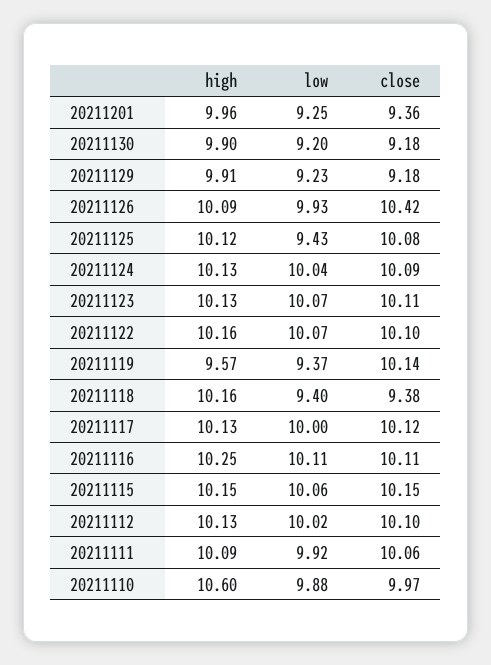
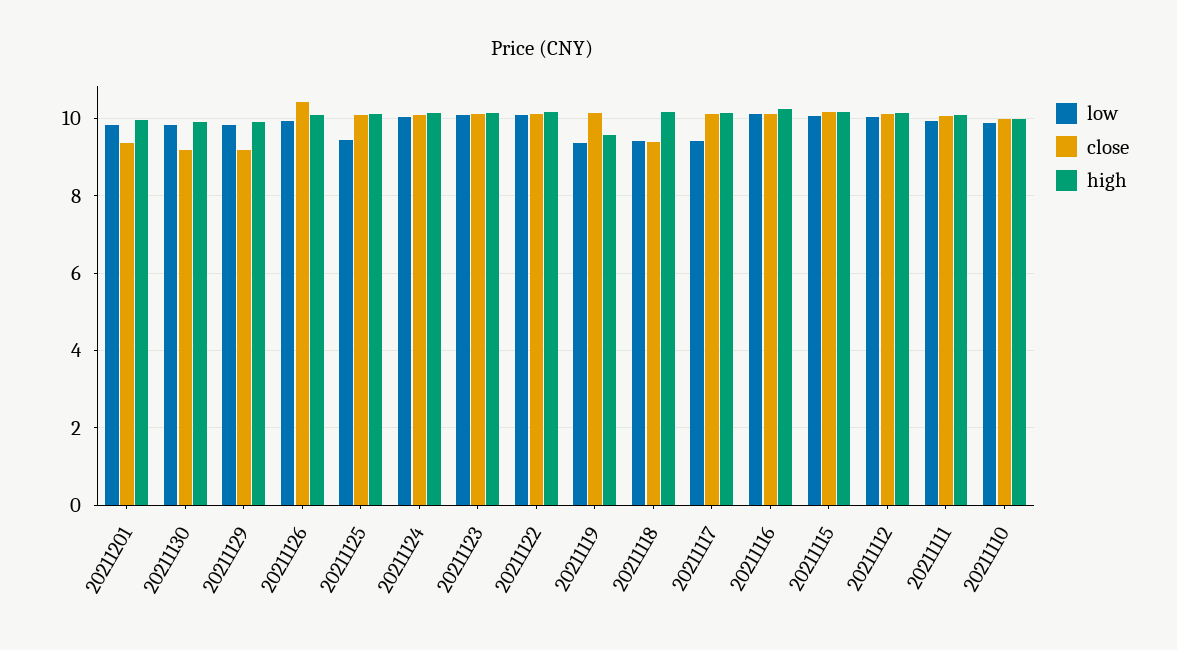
  {
    "high": {
      "20211201": 9.96,
      "20211130": 9.9,
      "20211129": 9.91,
      "20211126": 10.09,
      "20211125": 10.12,
      "20211124": 10.13,
      "20211123": 10.13,
      "20211122": 10.16,
      "20211119": 9.57,
      "20211118": 10.16,
      "20211117": 10.13,
      "20211116": 10.25,
      "20211115": 10.15,
      "20211112": 10.13,
      "20211111": 10.09,
-     "20211110": 10.6
+     "20211110": 10
    },
    "low": {
-     "20211201": 9.25,
+     "20211201": 9.8,
-     "20211130": 9.2,
+     "20211130": 9.8,
-     "20211129": 9.23,
+     "20211129": 9.8,
      "20211126": 9.93,
      "20211125": 9.43,
      "20211124": 10.04,
      "20211123": 10.07,
      "20211122": 10.07,
      "20211119": 9.37,
      "20211118": 9.4,
-     "20211117": 10,
+     "20211117": 9.4,
      "20211116": 10.11,
      "20211115": 10.06,
      "20211112": 10.02,
      "20211111": 9.92,
      "20211110": 9.88
    },
    "close": {
      "20211201": 9.36,
      "20211130": 9.18,
      "20211129": 9.18,
      "20211126": 10.42,
      "20211125": 10.08,
      "20211124": 10.09,
      "20211123": 10.11,
      "20211122": 10.1,
      "20211119": 10.14,
      "20211118": 9.38,
      "20211117": 10.12,
      "20211116": 10.11,
      "20211115": 10.15,
      "20211112": 10.1,
      "20211111": 10.06,
      "20211110": 9.97
    }
  }

